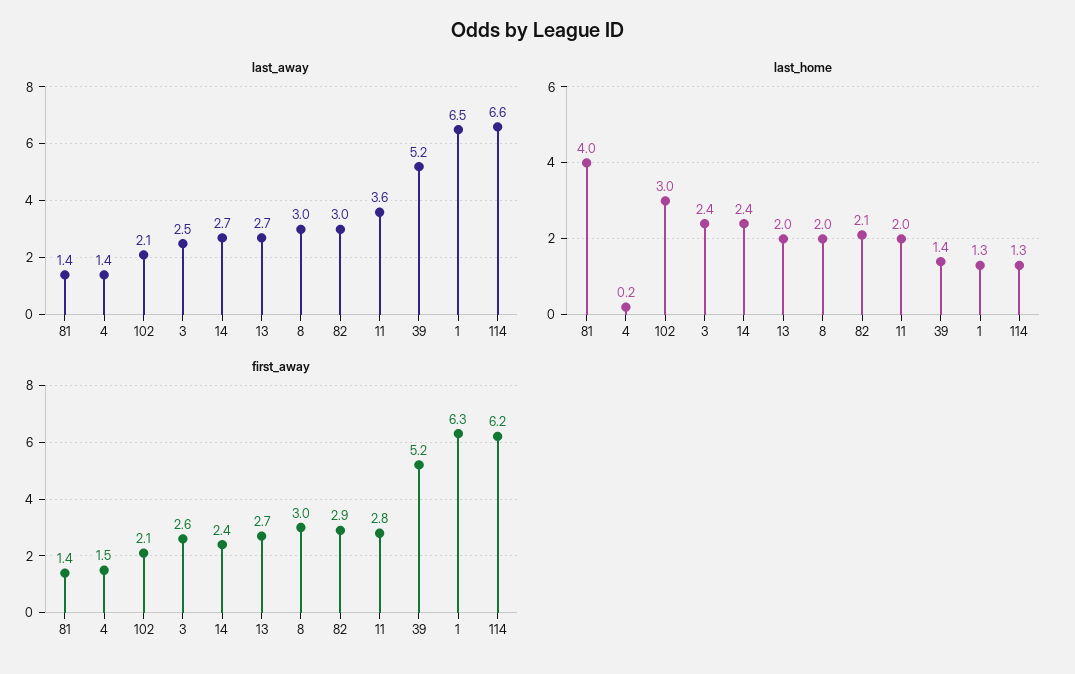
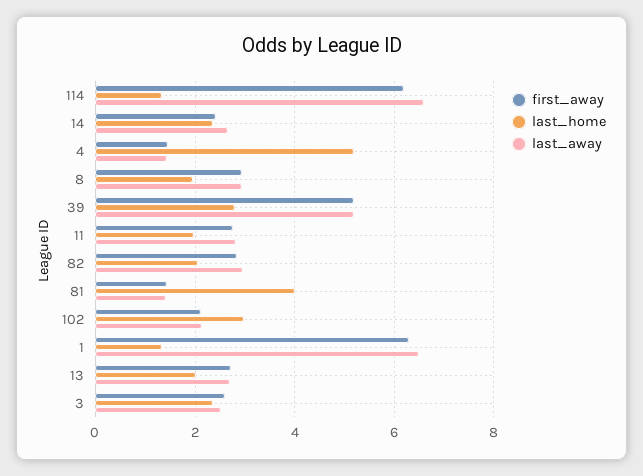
  {
    "last_away": {
      "81": 1.4,
      "4": 1.4,
      "102": 2.1,
      "3": 2.5,
      "14": 2.7,
      "13": 2.7,
      "8": 3,
      "82": 3,
-     "11": 3.6,
+     "11": 2.8,
      "39": 5.2,
      "1": 6.5,
      "114": 6.6
    },
    "last_home": {
      "81": 4,
-     "4": 0.2,
+     "4": 5.2,
      "102": 3,
      "3": 2.4,
      "14": 2.4,
      "13": 2,
      "8": 2,
      "82": 2.1,
      "11": 2,
-     "39": 1.4,
+     "39": 2.8,
      "1": 1.3,
      "114": 1.3
    },
    "first_away": {
      "81": 1.4,
      "4": 1.5,
      "102": 2.1,
      "3": 2.6,
      "14": 2.4,
      "13": 2.7,
      "8": 3,
      "82": 2.9,
      "11": 2.8,
      "39": 5.2,
      "1": 6.3,
      "114": 6.2
    }
  }

